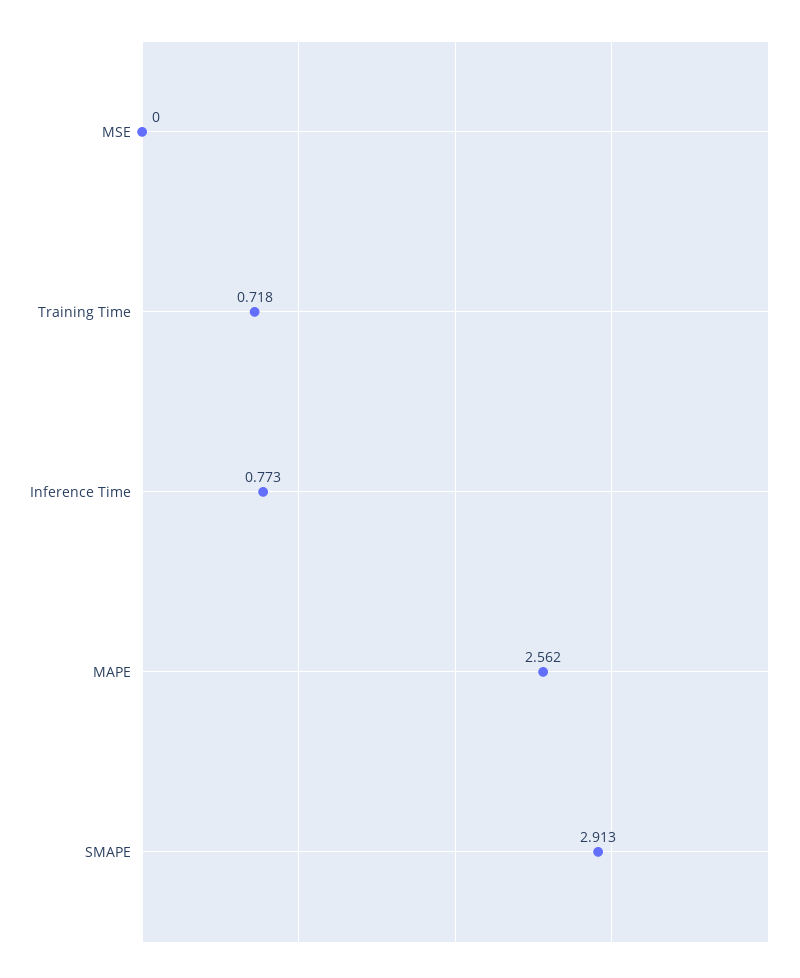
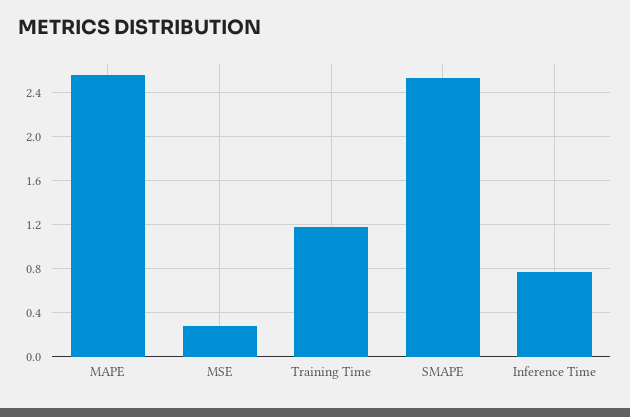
  {
-   "MSE": 0,
+   "MSE": 0.3,
-   "Training Time": 0.718,
+   "Training Time": 1.2,
    "Inference Time": 0.773,
    "MAPE": 2.562,
-   "SMAPE": 2.913
+   "SMAPE": 2.5
  }

